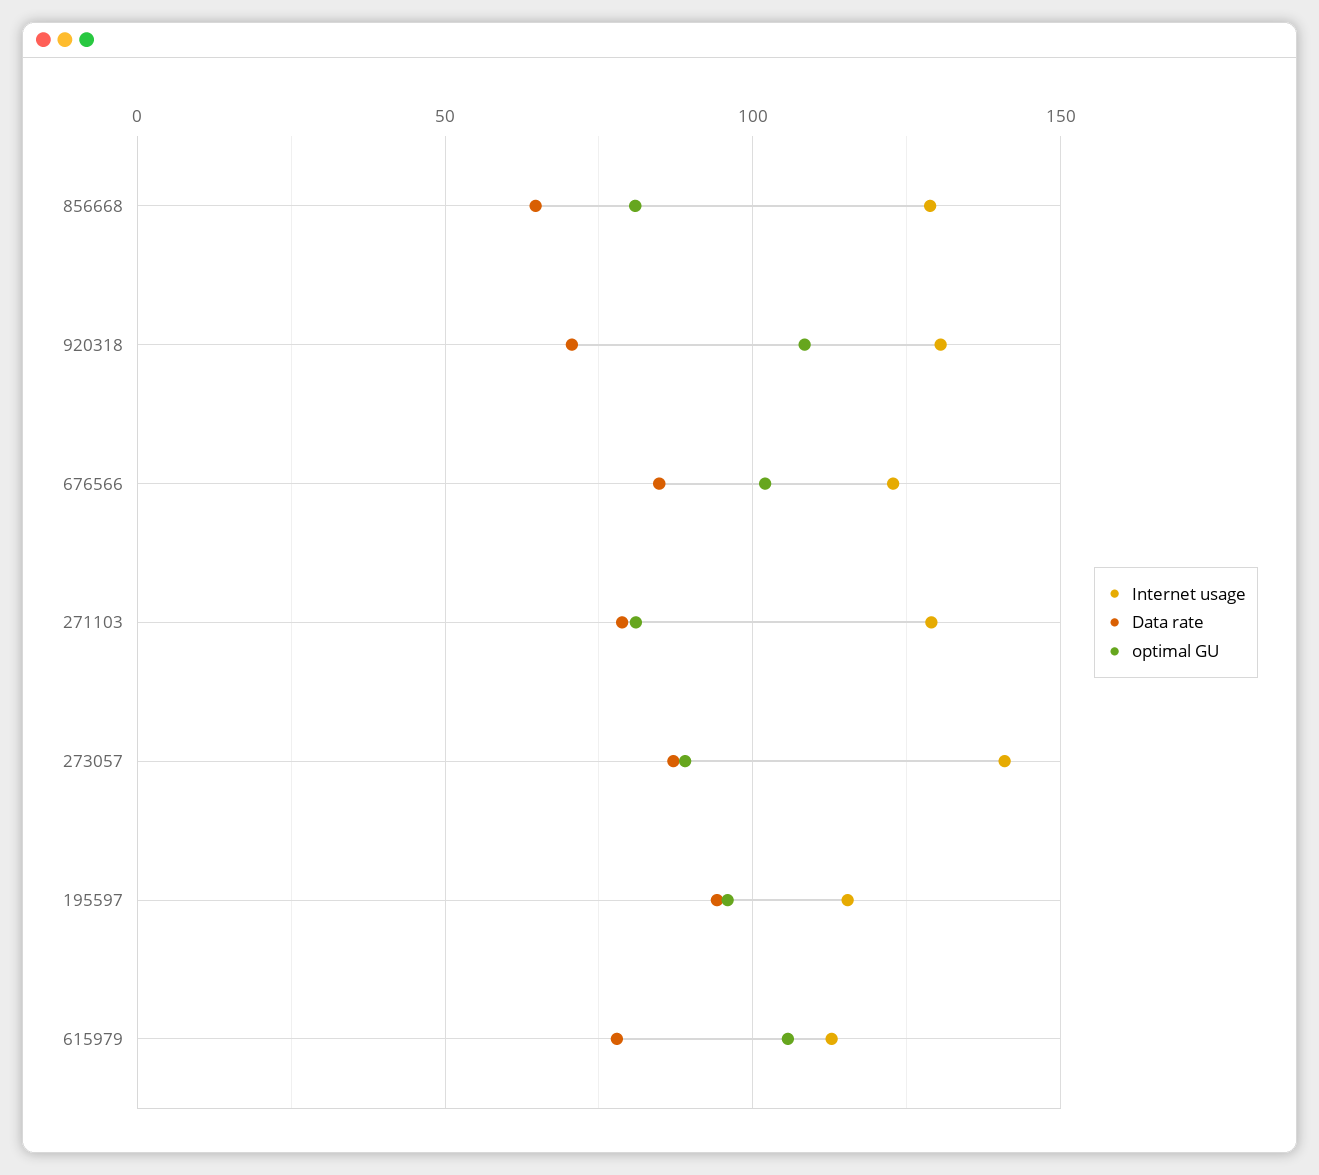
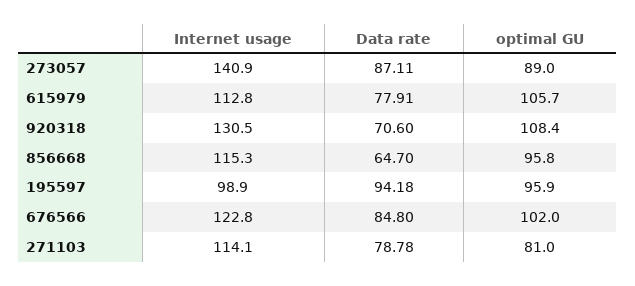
  {
    "Internet usage": {
-     "856668": 130,
+     "856668": 115.3,
      "920318": 130.5,
      "676566": 122.8,
-     "271103": 130,
+     "271103": 114.1,
      "273057": 140.9,
-     "195597": 115,
+     "195597": 98.9,
      "615979": 112.8
    },
    "Data rate": {
      "856668": 64.7,
      "920318": 70.6,
      "676566": 84.8,
      "271103": 78.78,
      "273057": 87.11,
      "195597": 94.18,
      "615979": 77.91
    },
    "optimal GU": {
-     "856668": 80,
+     "856668": 95.8,
      "920318": 108.4,
      "676566": 102,
      "271103": 81,
      "273057": 89,
      "195597": 95.9,
      "615979": 105.7
    }
  }

